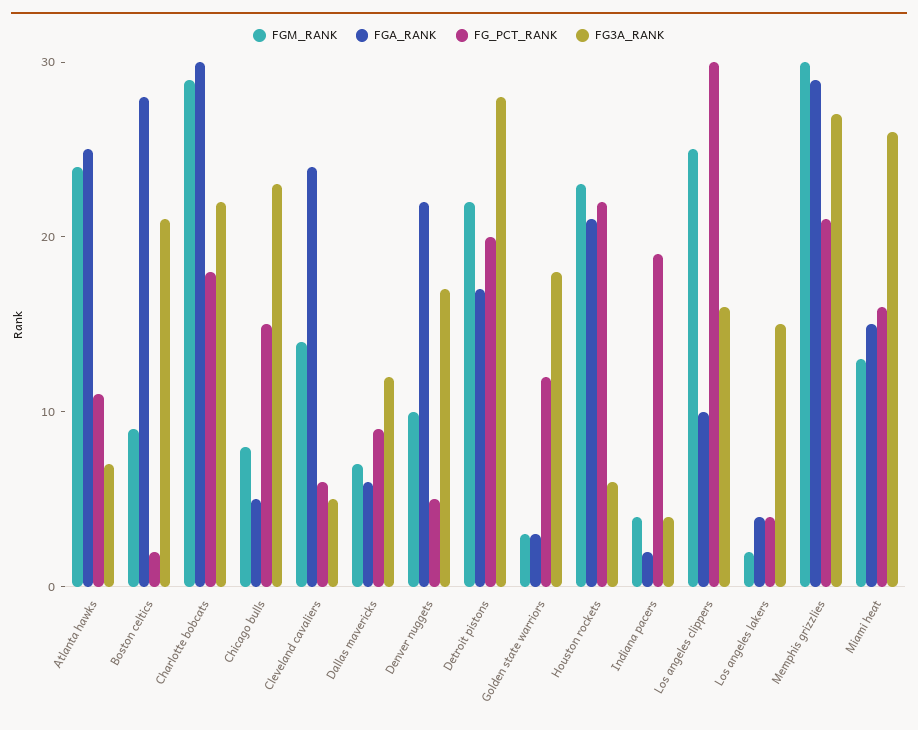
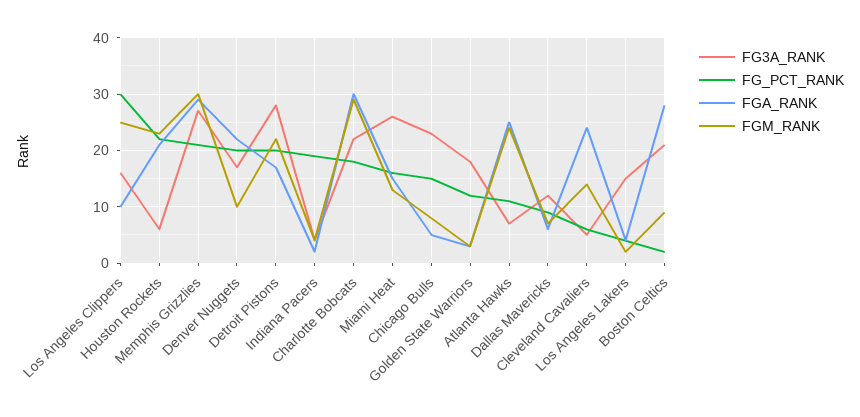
  {
    "FGM_RANK": {
      "Atlanta hawks": 24,
      "Boston celtics": 9,
      "Charlotte bobcats": 29,
      "Chicago bulls": 8,
      "Cleveland cavaliers": 14,
      "Dallas mavericks": 7,
      "Denver nuggets": 10,
      "Detroit pistons": 22,
      "Golden state warriors": 3,
      "Houston rockets": 23,
      "Indiana pacers": 4,
      "Los angeles clippers": 25,
      "Los angeles lakers": 2,
      "Memphis grizzlies": 30,
      "Miami heat": 13
    },
    "FGA_RANK": {
      "Atlanta hawks": 25,
      "Boston celtics": 28,
      "Charlotte bobcats": 30,
      "Chicago bulls": 5,
      "Cleveland cavaliers": 24,
      "Dallas mavericks": 6,
      "Denver nuggets": 22,
      "Detroit pistons": 17,
      "Golden state warriors": 3,
      "Houston rockets": 21,
      "Indiana pacers": 2,
      "Los angeles clippers": 10,
      "Los angeles lakers": 4,
      "Memphis grizzlies": 29,
      "Miami heat": 15
    },
    "FG_PCT_RANK": {
      "Atlanta hawks": 11,
      "Boston celtics": 2,
      "Charlotte bobcats": 18,
      "Chicago bulls": 15,
      "Cleveland cavaliers": 6,
      "Dallas mavericks": 9,
-     "Denver nuggets": 5,
+     "Denver nuggets": 20,
      "Detroit pistons": 20,
      "Golden state warriors": 12,
      "Houston rockets": 22,
      "Indiana pacers": 19,
      "Los angeles clippers": 30,
      "Los angeles lakers": 4,
      "Memphis grizzlies": 21,
      "Miami heat": 16
    },
    "FG3A_RANK": {
      "Atlanta hawks": 7,
      "Boston celtics": 21,
      "Charlotte bobcats": 22,
      "Chicago bulls": 23,
      "Cleveland cavaliers": 5,
      "Dallas mavericks": 12,
      "Denver nuggets": 17,
      "Detroit pistons": 28,
      "Golden state warriors": 18,
      "Houston rockets": 6,
      "Indiana pacers": 4,
      "Los angeles clippers": 16,
      "Los angeles lakers": 15,
      "Memphis grizzlies": 27,
      "Miami heat": 26
    }
  }

